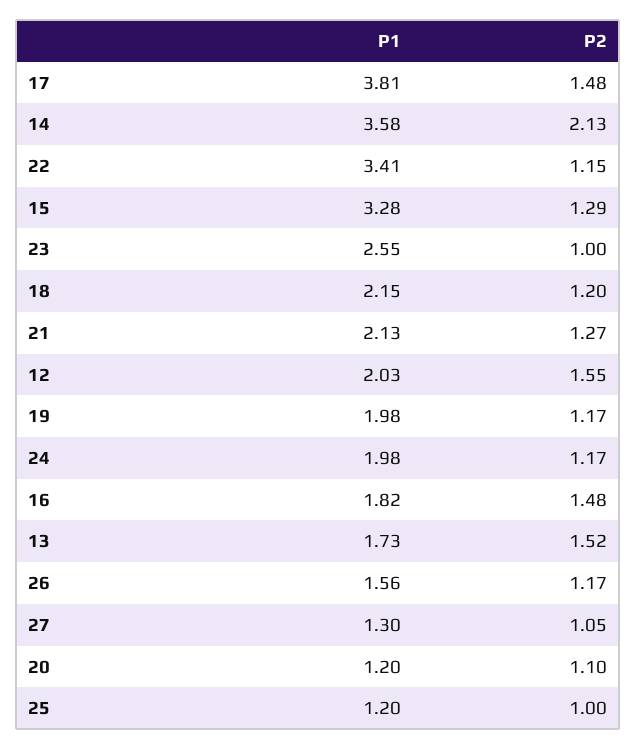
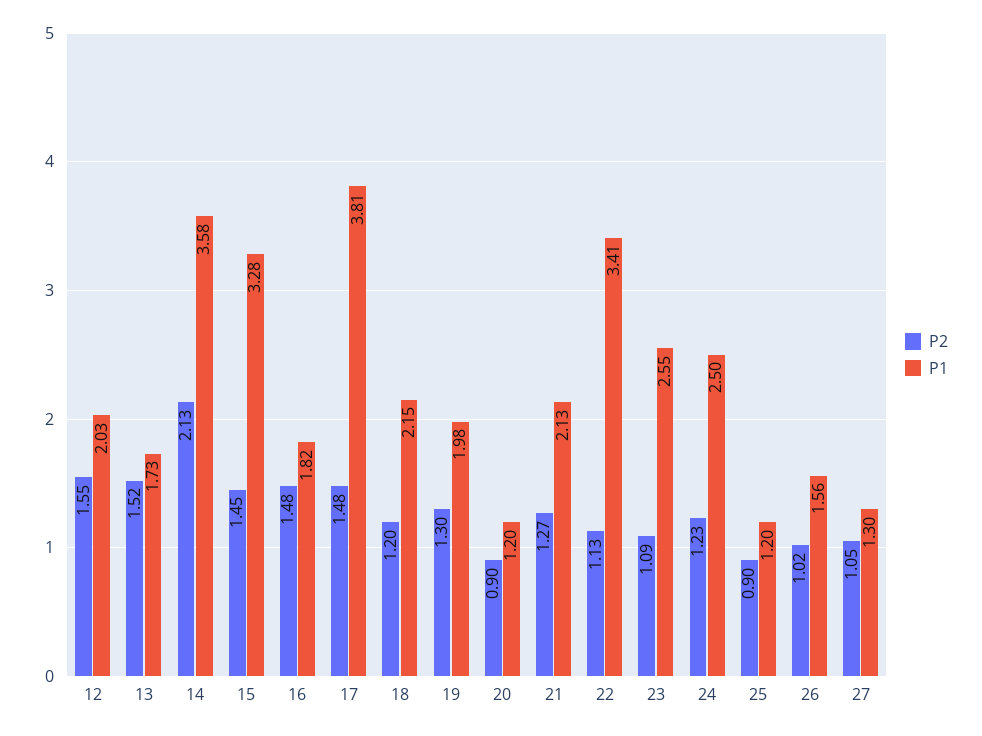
  {
    "P1": {
      "17": 3.81,
      "14": 3.58,
      "22": 3.41,
      "15": 3.28,
      "23": 2.55,
      "18": 2.15,
      "21": 2.13,
      "12": 2.03,
      "19": 1.98,
-     "24": 1.98,
+     "24": 2.5,
      "16": 1.82,
      "13": 1.73,
      "26": 1.56,
      "27": 1.3,
      "20": 1.2,
      "25": 1.2
    },
    "P2": {
      "17": 1.48,
      "14": 2.13,
-     "22": 1.15,
+     "22": 1.13,
-     "15": 1.29,
+     "15": 1.45,
-     "23": 1,
+     "23": 1.09,
      "18": 1.2,
      "21": 1.27,
      "12": 1.55,
-     "19": 1.17,
+     "19": 1.3,
-     "24": 1.17,
+     "24": 1.23,
      "16": 1.48,
      "13": 1.52,
-     "26": 1.17,
+     "26": 1.02,
      "27": 1.05,
-     "20": 1.1,
+     "20": 0.9,
-     "25": 1
+     "25": 0.9
    }
  }

